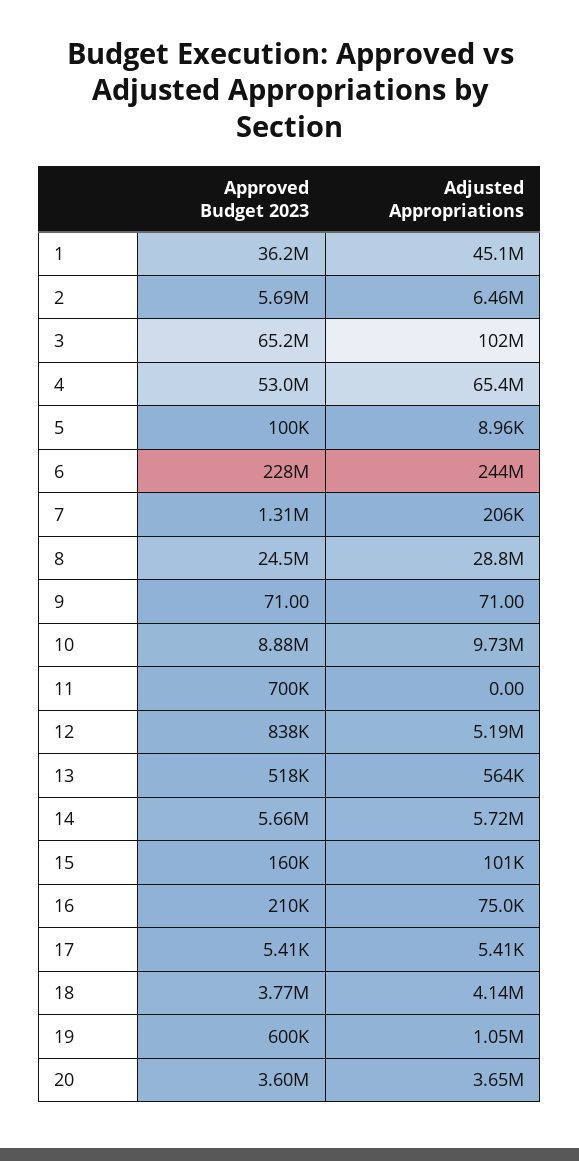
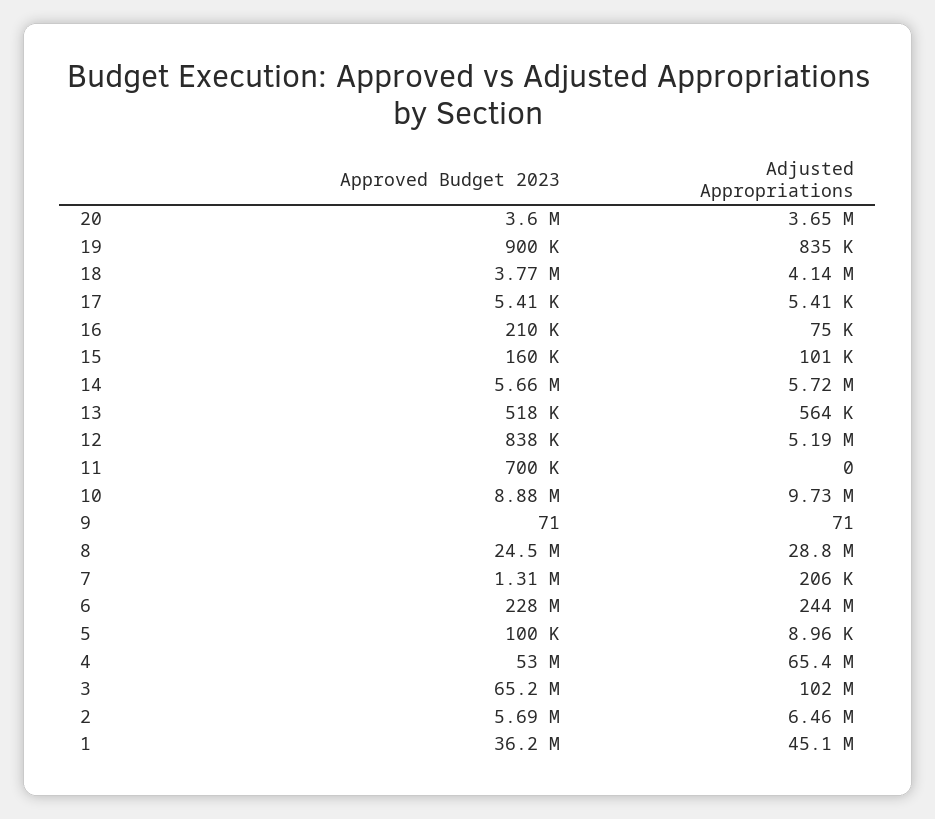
  {
    "Approved Budget 2023": {
      "1": 36200000,
      "2": 5690000,
      "3": 65200000,
      "4": 53000000,
      "5": 100000,
      "6": 228000000,
      "7": 1310000,
      "8": 24500000,
      "9": 71,
      "10": 8880000,
      "11": 700000,
      "12": 838000,
      "13": 518000,
      "14": 5660000,
      "15": 160000,
      "16": 210000,
      "17": 5410,
      "18": 3770000,
-     "19": 600000,
+     "19": 900000,
      "20": 3600000
    },
    "Adjusted Appropriations": {
      "1": 45100000,
      "2": 6460000,
      "3": 102000000,
      "4": 65400000,
      "5": 8960,
      "6": 244000000,
      "7": 206000,
      "8": 28800000,
      "9": 71,
      "10": 9730000,
      "11": 0,
      "12": 5190000,
      "13": 564000,
      "14": 5720000,
      "15": 101000,
      "16": 75000,
      "17": 5410,
      "18": 4140000,
-     "19": 1050000,
+     "19": 835000,
      "20": 3650000
    }
  }

